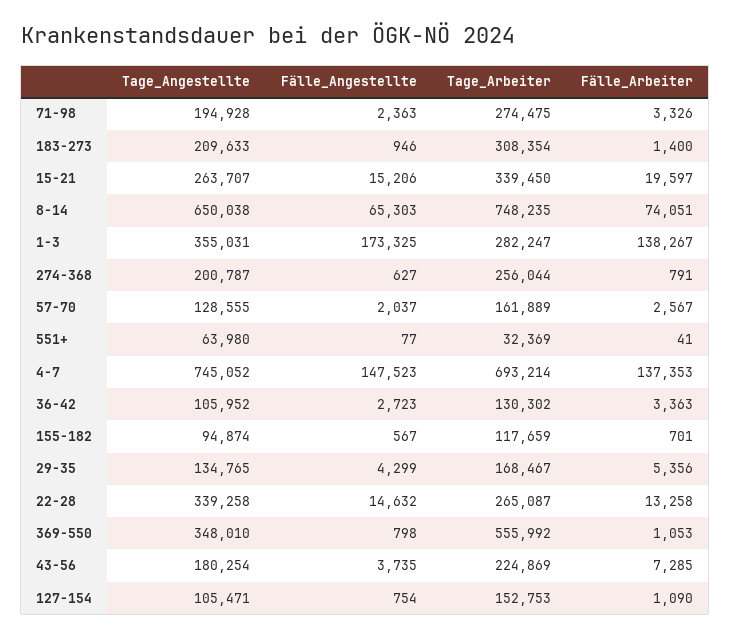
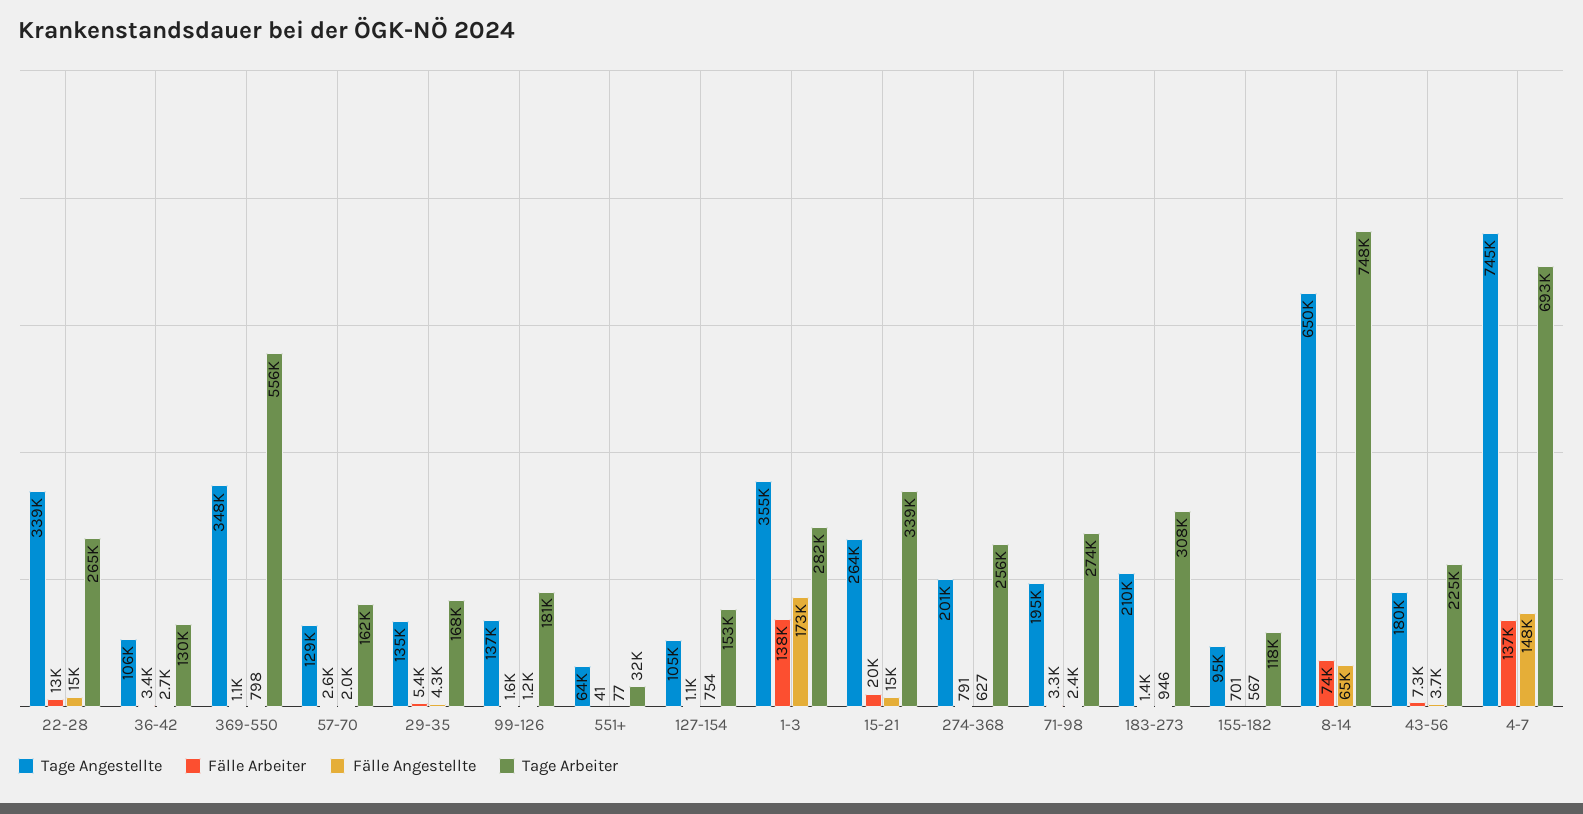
  {
    "Tage_Angestellte": {
      "71-98": 194928,
      "183-273": 209633,
      "15-21": 263707,
      "8-14": 650038,
      "1-3": 355031,
      "274-368": 200787,
      "57-70": 128555,
      "551+": 63980,
      "4-7": 745052,
      "36-42": 105952,
      "155-182": 94874,
      "29-35": 134765,
      "22-28": 339258,
      "369-550": 348010,
      "43-56": 180254,
-     "127-154": 105471
+     "127-154": 105471,
+     "99-126": 137000
    },
    "Fälle_Angestellte": {
      "71-98": 2363,
      "183-273": 946,
      "15-21": 15206,
      "8-14": 65303,
      "1-3": 173325,
      "274-368": 627,
      "57-70": 2037,
      "551+": 77,
      "4-7": 147523,
      "36-42": 2723,
      "155-182": 567,
      "29-35": 4299,
      "22-28": 14632,
      "369-550": 798,
      "43-56": 3735,
-     "127-154": 754
+     "127-154": 754,
+     "99-126": 1200
    },
    "Tage_Arbeiter": {
      "71-98": 274475,
      "183-273": 308354,
      "15-21": 339450,
      "8-14": 748235,
      "1-3": 282247,
      "274-368": 256044,
      "57-70": 161889,
      "551+": 32369,
      "4-7": 693214,
      "36-42": 130302,
      "155-182": 117659,
      "29-35": 168467,
      "22-28": 265087,
      "369-550": 555992,
      "43-56": 224869,
-     "127-154": 152753
+     "127-154": 152753,
+     "99-126": 181000
    },
    "Fälle_Arbeiter": {
      "71-98": 3326,
      "183-273": 1400,
      "15-21": 19597,
      "8-14": 74051,
      "1-3": 138267,
      "274-368": 791,
      "57-70": 2567,
      "551+": 41,
      "4-7": 137353,
      "36-42": 3363,
      "155-182": 701,
      "29-35": 5356,
      "22-28": 13258,
      "369-550": 1053,
      "43-56": 7285,
-     "127-154": 1090
+     "127-154": 1090,
+     "99-126": 1600
    }
  }

